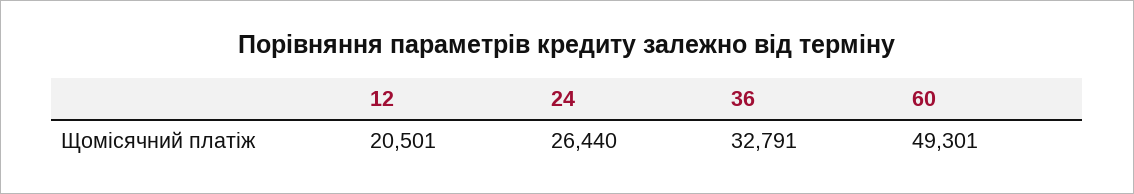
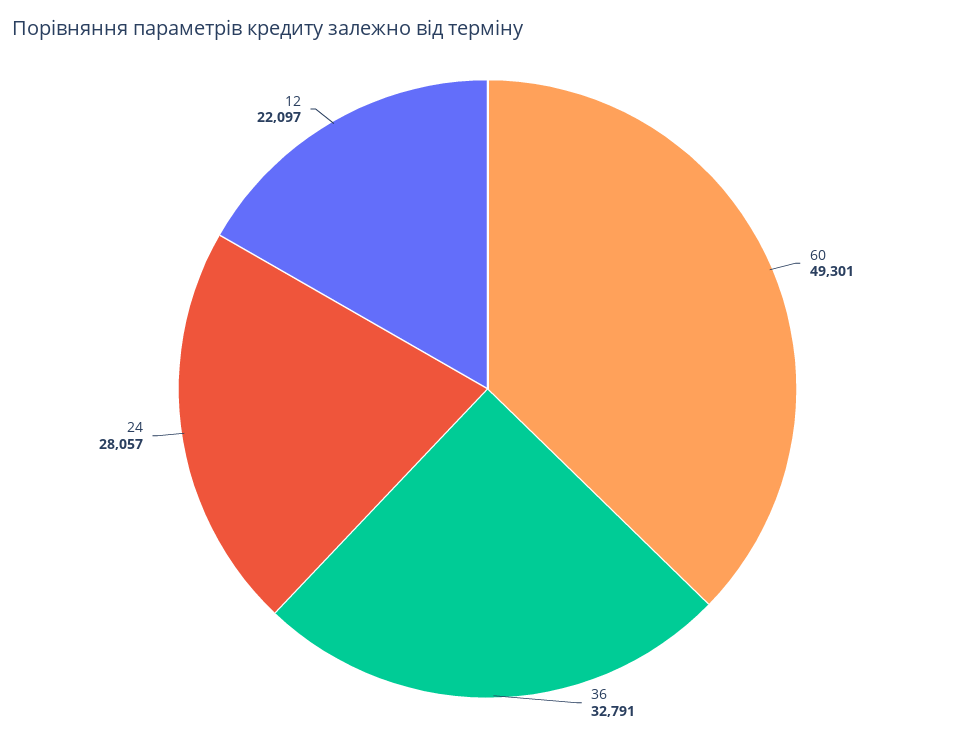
  {
-   "12": 20501,
+   "12": 22097,
-   "24": 26440,
+   "24": 28057,
    "36": 32791,
    "60": 49301
  }

